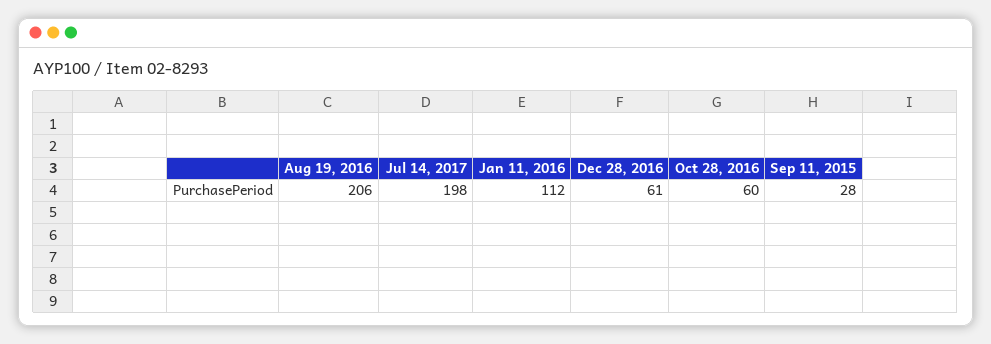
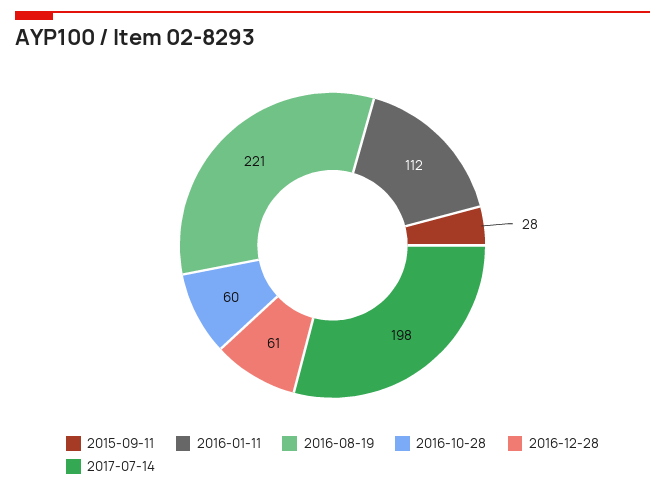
  {
-   "Aug 19, 2016": 206,
+   "Aug 19, 2016": 221,
    "Jul 14, 2017": 198,
    "Jan 11, 2016": 112,
    "Dec 28, 2016": 61,
    "Oct 28, 2016": 60,
    "Sep 11, 2015": 28
  }

